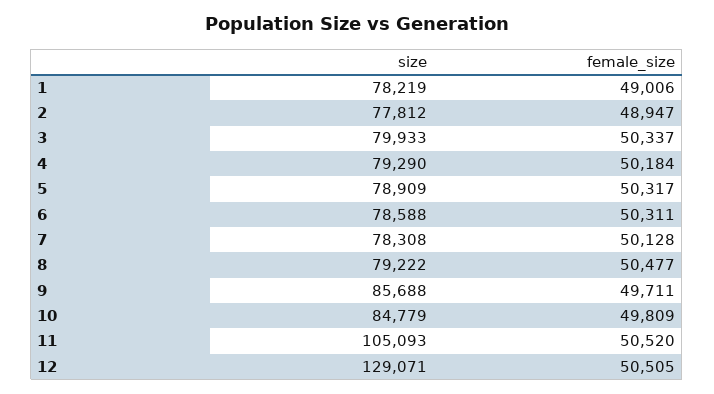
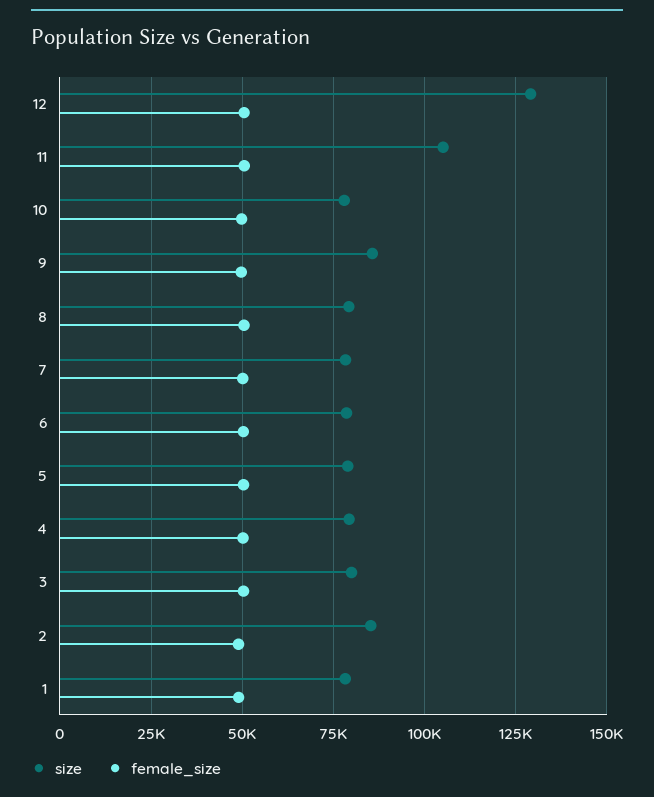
  {
    "size": {
      "1": 78219,
-     "2": 77812,
+     "2": 85000,
      "3": 79933,
      "4": 79290,
      "5": 78909,
      "6": 78588,
      "7": 78308,
      "8": 79222,
      "9": 85688,
-     "10": 84779,
+     "10": 77500,
      "11": 105093,
      "12": 129071
    },
    "female_size": {
      "1": 49006,
      "2": 48947,
      "3": 50337,
      "4": 50184,
      "5": 50317,
      "6": 50311,
      "7": 50128,
      "8": 50477,
      "9": 49711,
      "10": 49809,
      "11": 50520,
      "12": 50505
    }
  }

